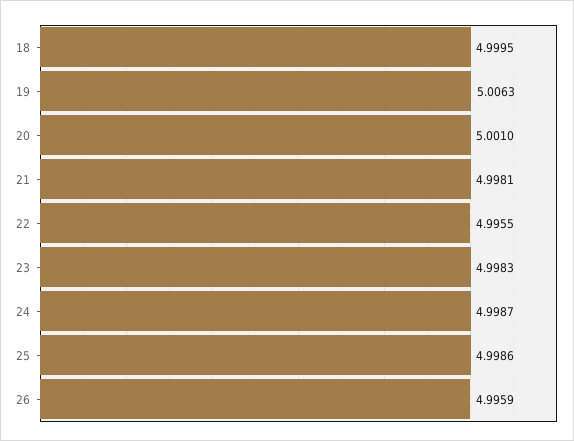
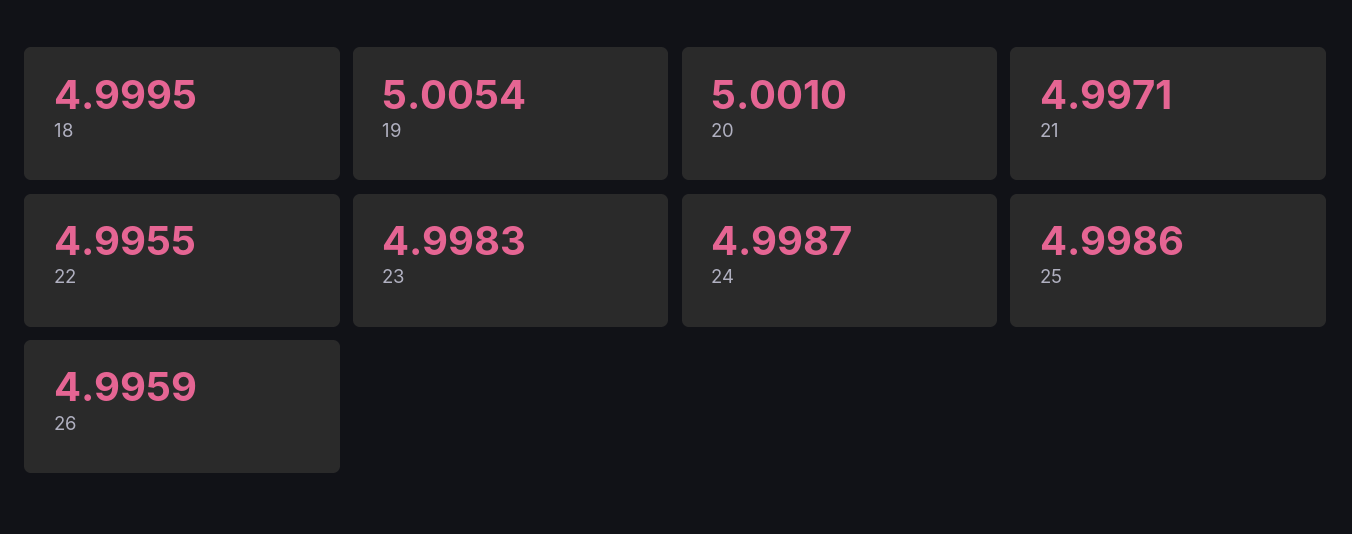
  {
    "18": 4.9995,
-   "19": 5.0063,
+   "19": 5.0054,
    "20": 5.001,
-   "21": 4.9981,
+   "21": 4.9971,
    "22": 4.9955,
    "23": 4.9983,
    "24": 4.9987,
    "25": 4.9986,
    "26": 4.9959
  }

